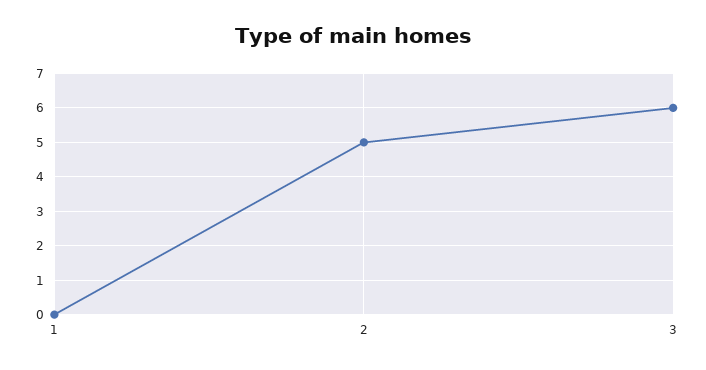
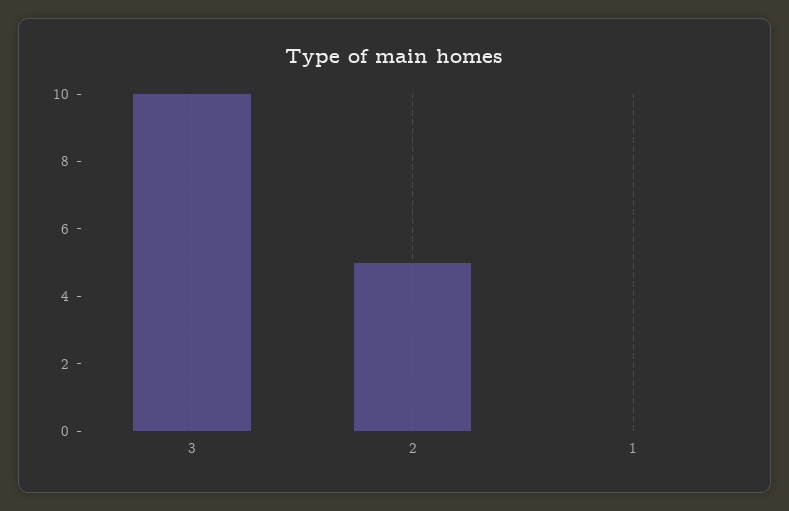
  {
    "1": 0,
    "2": 5,
-   "3": 6
+   "3": 10
  }

